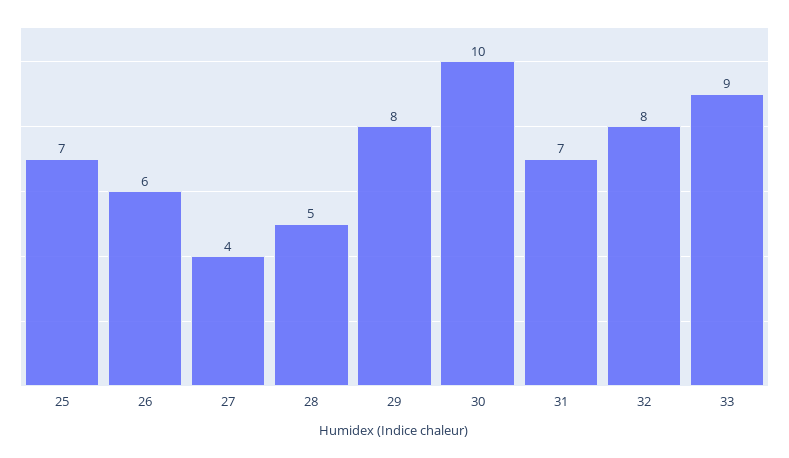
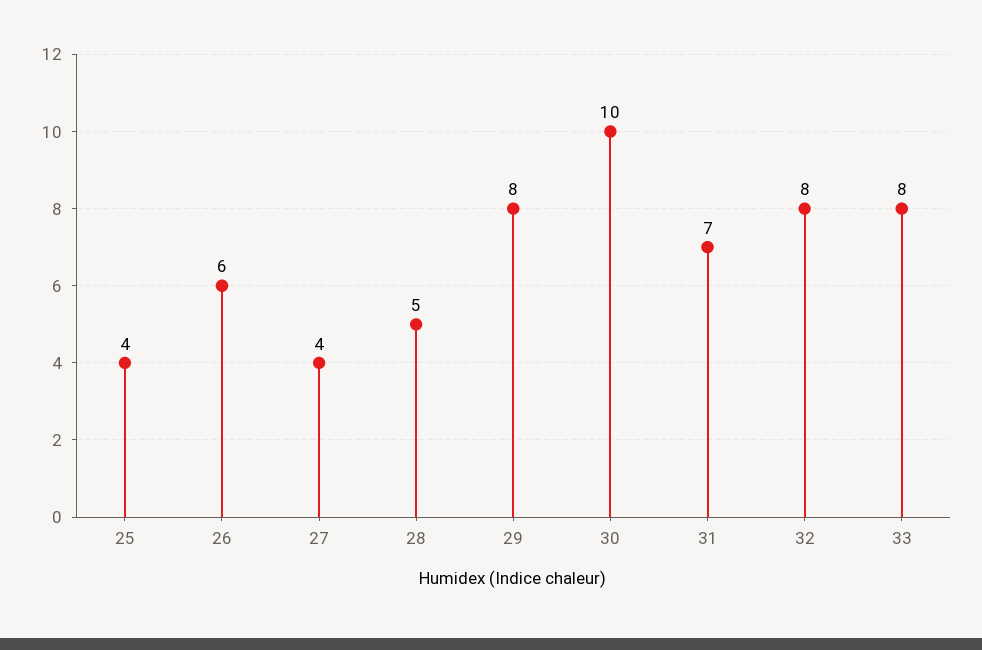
  {
-   "25": 7,
+   "25": 4,
    "26": 6,
    "27": 4,
    "28": 5,
    "29": 8,
    "30": 10,
    "31": 7,
    "32": 8,
-   "33": 9
+   "33": 8
  }

